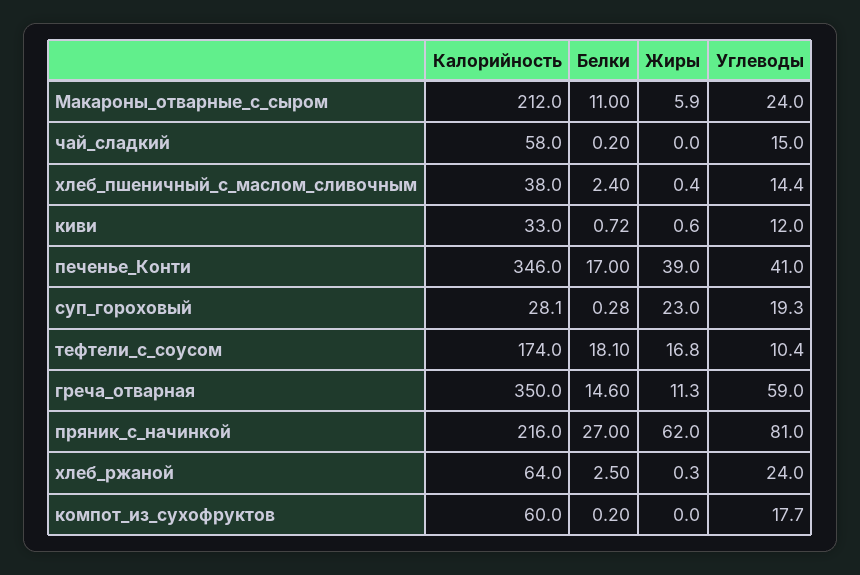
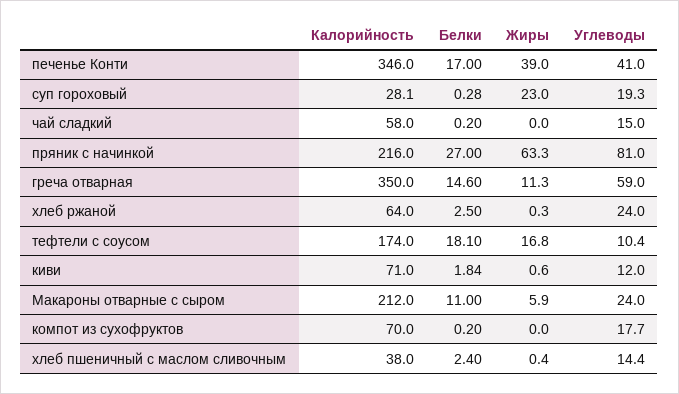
  {
    "Калорийность": {
      "Макароны_отварные_с_сыром": 212,
      "чай_сладкий": 58,
      "хлеб_пшеничный_с_маслом_сливочным": 38,
-     "киви": 33,
+     "киви": 71,
      "печенье_Конти": 346,
      "суп_гороховый": 28.1,
      "тефтели_с_соусом": 174,
      "греча_отварная": 350,
      "пряник_с_начинкой": 216,
      "хлеб_ржаной": 64,
-     "компот_из_сухофруктов": 60
+     "компот_из_сухофруктов": 70
    },
    "Белки": {
      "Макароны_отварные_с_сыром": 11,
      "чай_сладкий": 0.2,
      "хлеб_пшеничный_с_маслом_сливочным": 2.4,
-     "киви": 0.72,
+     "киви": 1.84,
      "печенье_Конти": 17,
      "суп_гороховый": 0.28,
      "тефтели_с_соусом": 18.1,
      "греча_отварная": 14.6,
      "пряник_с_начинкой": 27,
      "хлеб_ржаной": 2.5,
      "компот_из_сухофруктов": 0.2
    },
    "Жиры": {
      "Макароны_отварные_с_сыром": 5.9,
      "чай_сладкий": 0,
      "хлеб_пшеничный_с_маслом_сливочным": 0.4,
      "киви": 0.6,
      "печенье_Конти": 39,
      "суп_гороховый": 23,
      "тефтели_с_соусом": 16.8,
      "греча_отварная": 11.3,
-     "пряник_с_начинкой": 62,
+     "пряник_с_начинкой": 63.3,
      "хлеб_ржаной": 0.3,
      "компот_из_сухофруктов": 0
    },
    "Углеводы": {
      "Макароны_отварные_с_сыром": 24,
      "чай_сладкий": 15,
      "хлеб_пшеничный_с_маслом_сливочным": 14.4,
      "киви": 12,
      "печенье_Конти": 41,
      "суп_гороховый": 19.3,
      "тефтели_с_соусом": 10.4,
      "греча_отварная": 59,
      "пряник_с_начинкой": 81,
      "хлеб_ржаной": 24,
      "компот_из_сухофруктов": 17.7
    }
  }

